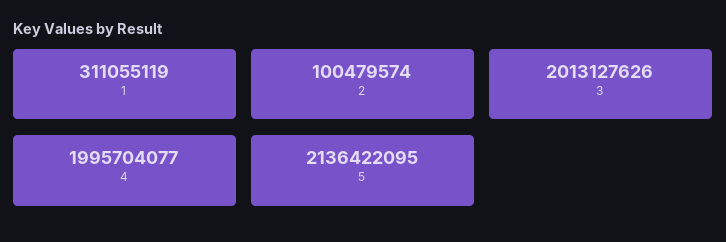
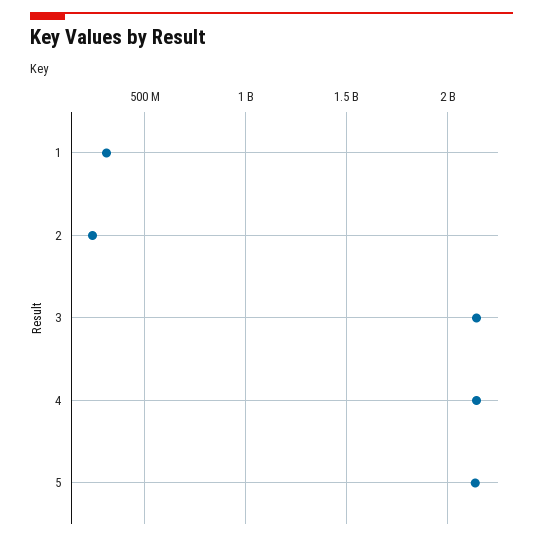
  {
    "1": 311055119,
-   "2": 100479574,
+   "2": 250000000,
-   "3": 2013127626,
+   "3": 2150000000,
-   "4": 1995704077,
+   "4": 2150000000,
    "5": 2136422095
  }

